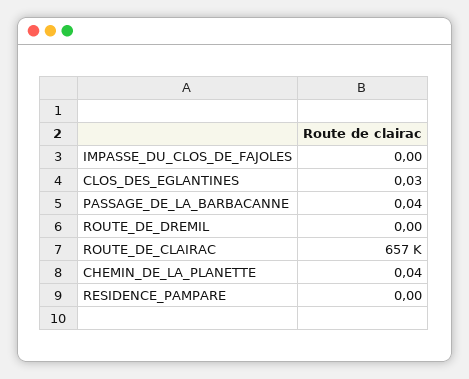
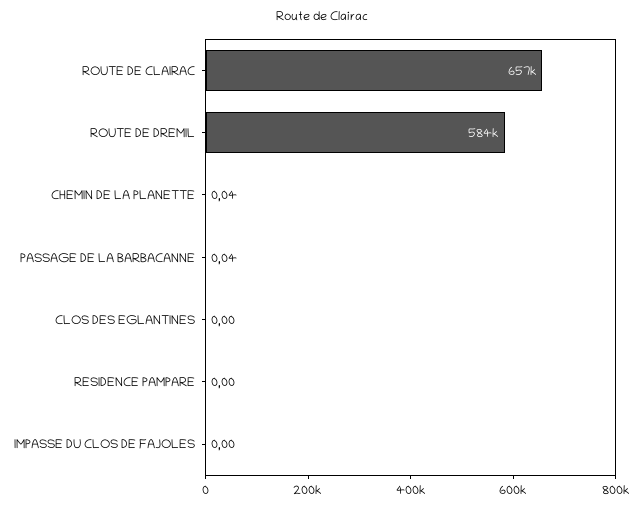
  {
    "IMPASSE_DU_CLOS_DE_FAJOLES": 0,
-   "CLOS_DES_EGLANTINES": 0.03,
+   "CLOS_DES_EGLANTINES": 0,
    "PASSAGE_DE_LA_BARBACANNE": 0.04,
-   "ROUTE_DE_DREMIL": 0,
+   "ROUTE_DE_DREMIL": 584000,
    "ROUTE_DE_CLAIRAC": 657000,
    "CHEMIN_DE_LA_PLANETTE": 0.04,
    "RESIDENCE_PAMPARE": 0
  }

